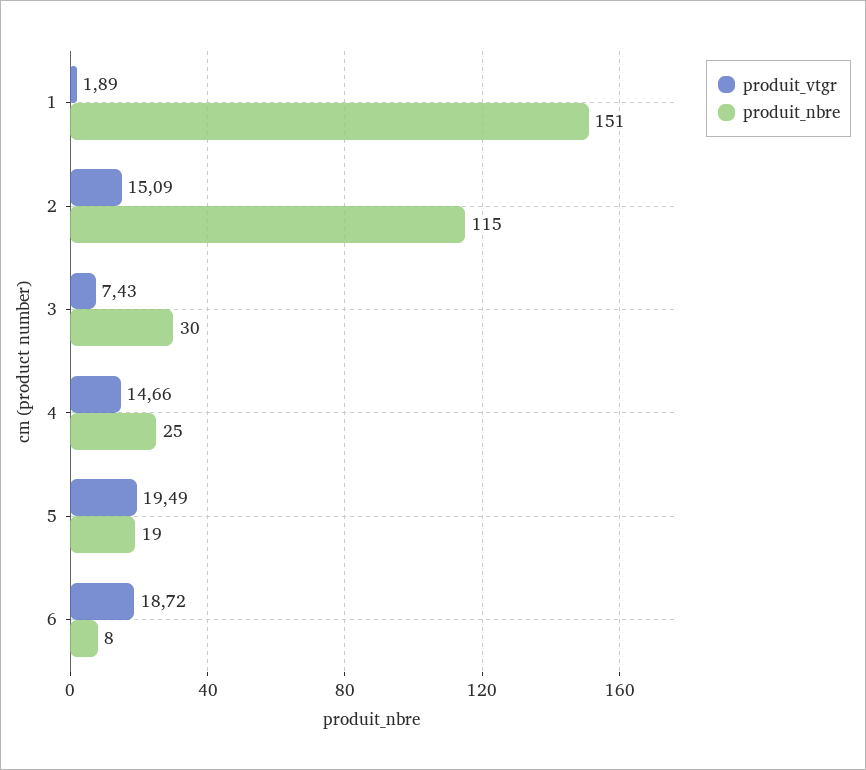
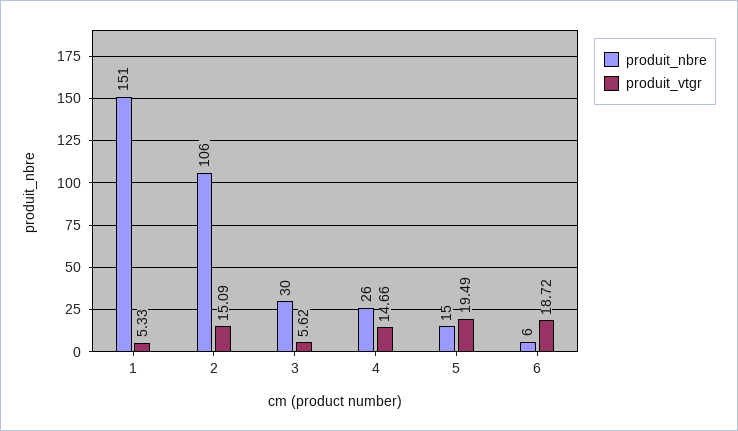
  {
    "produit_vtgr": {
-     "1": 1.89,
+     "1": 5.33,
      "2": 15.09,
-     "3": 7.43,
+     "3": 5.62,
      "4": 14.66,
      "5": 19.49,
      "6": 18.72
    },
    "produit_nbre": {
      "1": 151,
-     "2": 115,
+     "2": 106,
      "3": 30,
-     "4": 25,
+     "4": 26,
-     "5": 19,
+     "5": 15,
-     "6": 8
+     "6": 6
    }
  }

